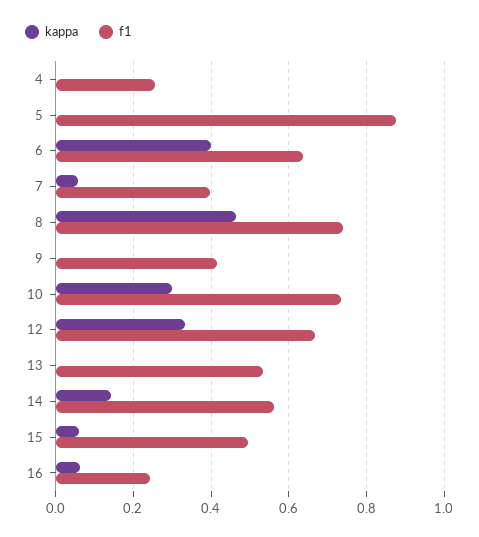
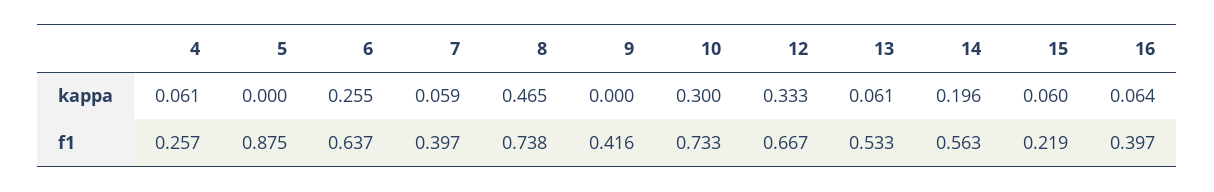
  {
    "kappa": {
-     "4": 0,
+     "4": 0.061,
      "5": 0,
-     "6": 0.4,
+     "6": 0.255,
      "7": 0.059,
      "8": 0.465,
      "9": 0,
      "10": 0.3,
      "12": 0.333,
-     "13": 0,
+     "13": 0.061,
-     "14": 0.14,
+     "14": 0.196,
      "15": 0.06,
      "16": 0.064
    },
    "f1": {
      "4": 0.257,
      "5": 0.875,
      "6": 0.637,
      "7": 0.397,
      "8": 0.738,
      "9": 0.416,
      "10": 0.733,
      "12": 0.667,
      "13": 0.533,
      "14": 0.563,
-     "15": 0.5,
+     "15": 0.219,
-     "16": 0.24
+     "16": 0.397
    }
  }

